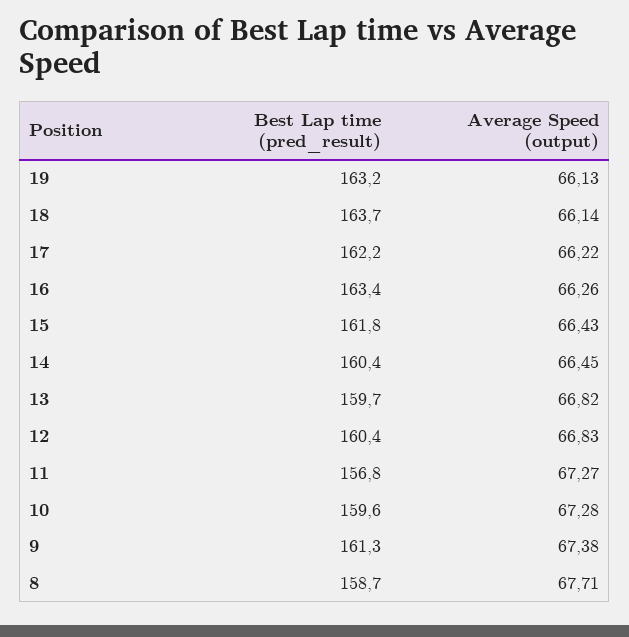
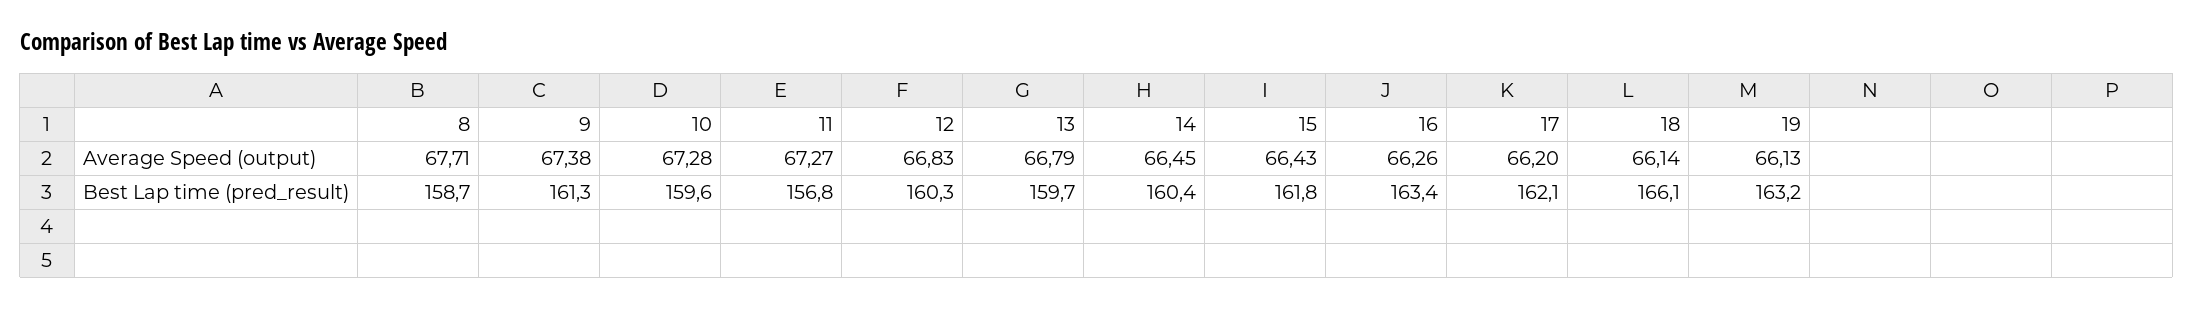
  {
    "Best Lap time (pred_result)": {
      "19": 163.2,
-     "18": 163.7,
+     "18": 166.1,
-     "17": 162.2,
+     "17": 162.1,
      "16": 163.4,
      "15": 161.8,
      "14": 160.4,
      "13": 159.7,
-     "12": 160.4,
+     "12": 160.3,
      "11": 156.8,
      "10": 159.6,
      "9": 161.3,
      "8": 158.7
    },
    "Average Speed (output)": {
      "19": 66.13,
      "18": 66.14,
-     "17": 66.22,
+     "17": 66.2,
      "16": 66.26,
      "15": 66.43,
      "14": 66.45,
-     "13": 66.82,
+     "13": 66.79,
      "12": 66.83,
      "11": 67.27,
      "10": 67.28,
      "9": 67.38,
      "8": 67.71
    }
  }

